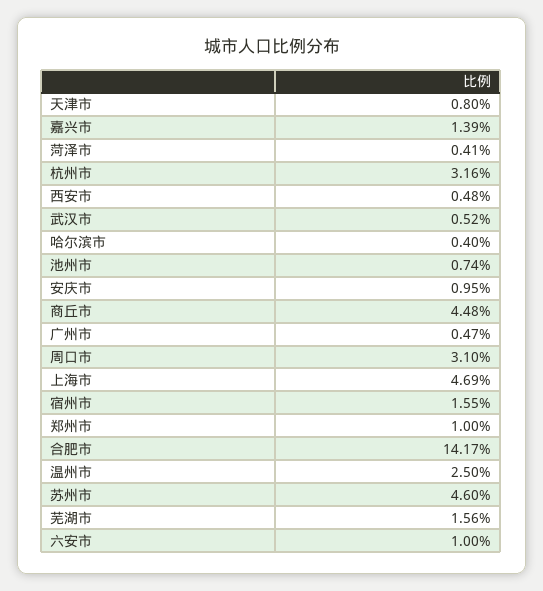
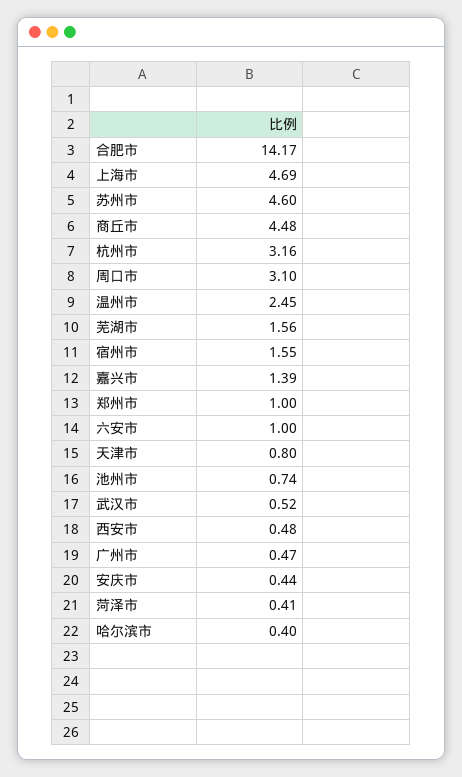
  {
    "天津市": 0.8,
    "嘉兴市": 1.39,
    "菏泽市": 0.41,
    "杭州市": 3.16,
    "西安市": 0.48,
    "武汉市": 0.52,
    "哈尔滨市": 0.4,
    "池州市": 0.74,
-   "安庆市": 0.95,
+   "安庆市": 0.44,
    "商丘市": 4.48,
    "广州市": 0.47,
    "周口市": 3.1,
    "上海市": 4.69,
    "宿州市": 1.55,
    "郑州市": 1,
    "合肥市": 14.17,
-   "温州市": 2.5,
+   "温州市": 2.45,
    "苏州市": 4.6,
    "芜湖市": 1.56,
    "六安市": 1
  }

